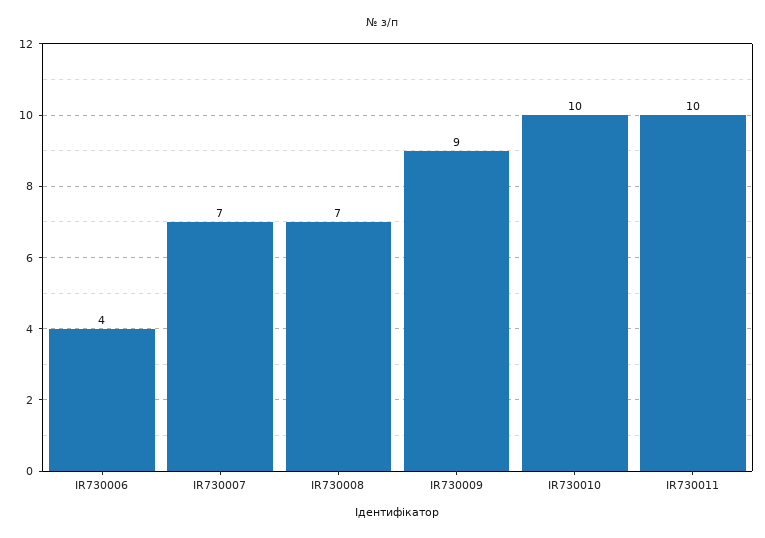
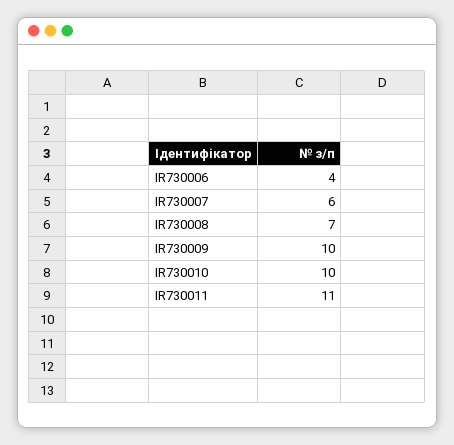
  {
    "IR730006": 4,
-   "IR730007": 7,
+   "IR730007": 6,
    "IR730008": 7,
-   "IR730009": 9,
+   "IR730009": 10,
    "IR730010": 10,
-   "IR730011": 10
+   "IR730011": 11
  }

